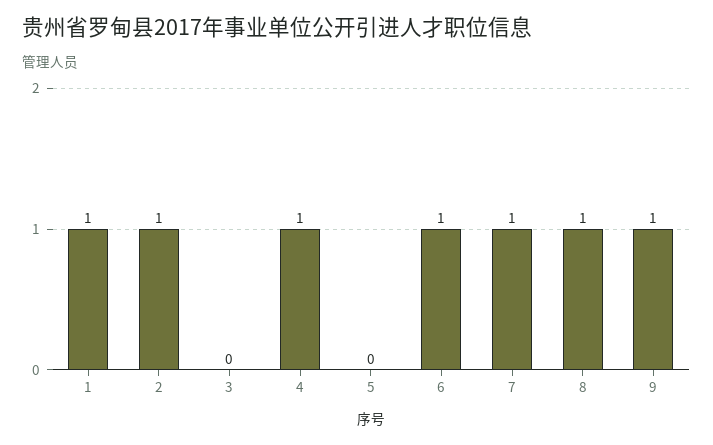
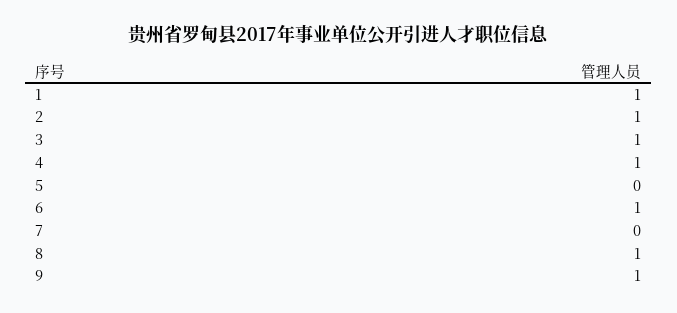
  {
    "1": 1,
    "2": 1,
-   "3": 0,
+   "3": 1,
    "4": 1,
    "5": 0,
    "6": 1,
-   "7": 1,
+   "7": 0,
    "8": 1,
    "9": 1
  }

